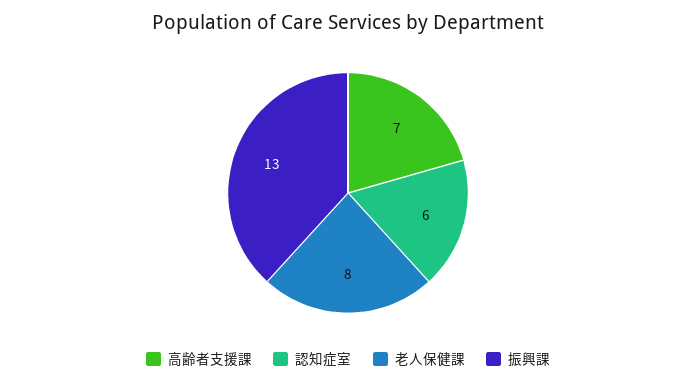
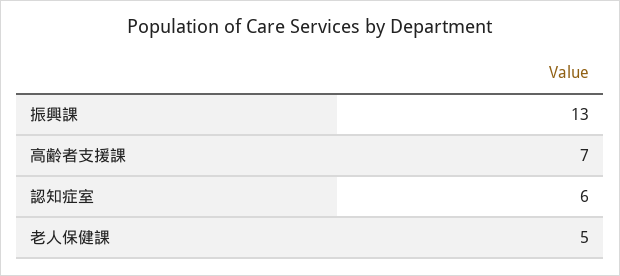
  {
    "高齢者支援課": 7,
    "認知症室": 6,
-   "老人保健課": 8,
+   "老人保健課": 5,
    "振興課": 13
  }

